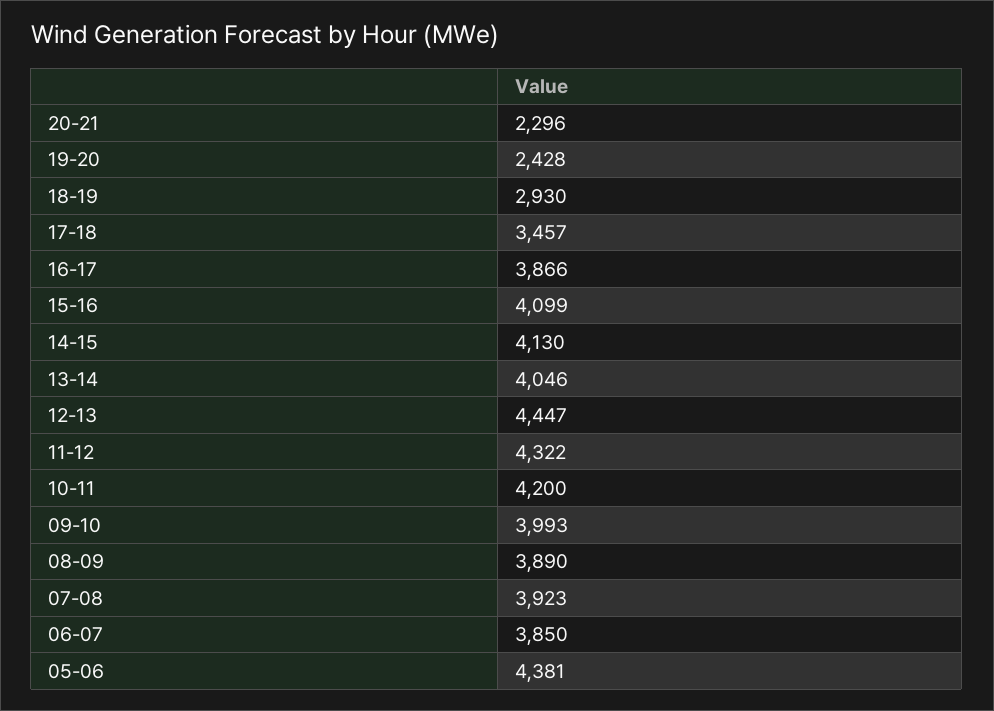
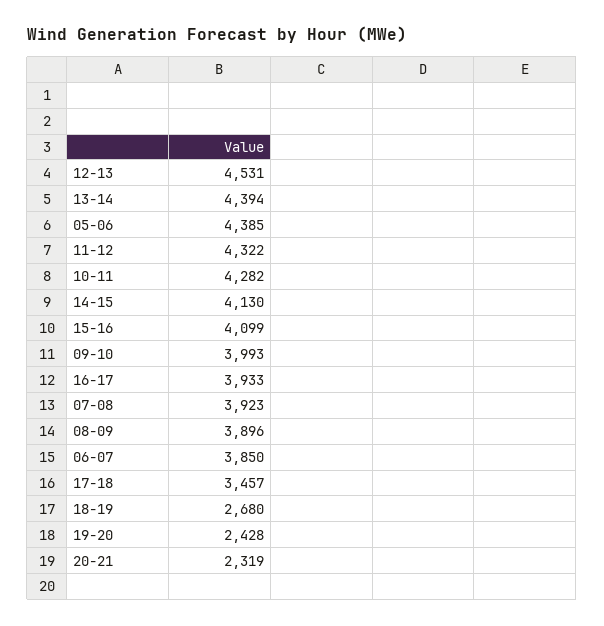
  {
-   "20-21": 2296,
+   "20-21": 2319,
    "19-20": 2428,
-   "18-19": 2930,
+   "18-19": 2680,
    "17-18": 3457,
-   "16-17": 3866,
+   "16-17": 3933,
    "15-16": 4099,
    "14-15": 4130,
-   "13-14": 4046,
+   "13-14": 4394,
-   "12-13": 4447,
+   "12-13": 4531,
    "11-12": 4322,
-   "10-11": 4200,
+   "10-11": 4282,
    "09-10": 3993,
-   "08-09": 3890,
+   "08-09": 3896,
    "07-08": 3923,
    "06-07": 3850,
-   "05-06": 4381
+   "05-06": 4385
  }

